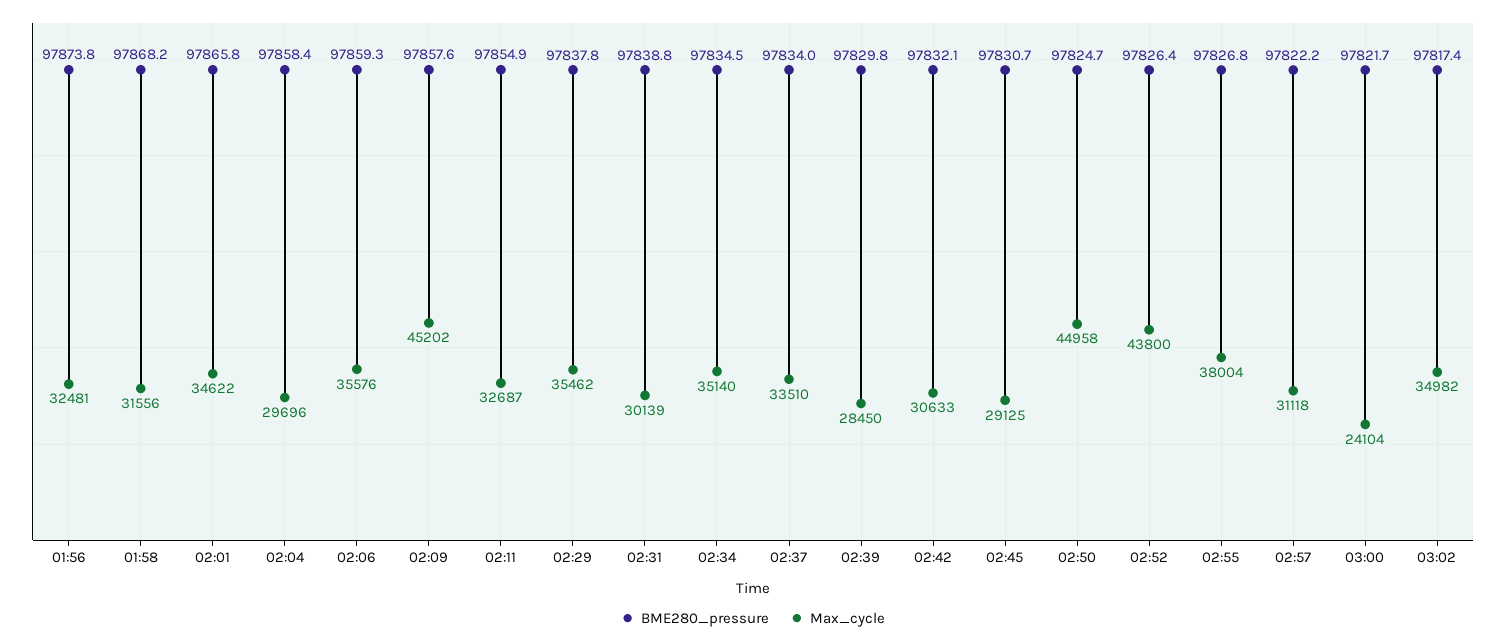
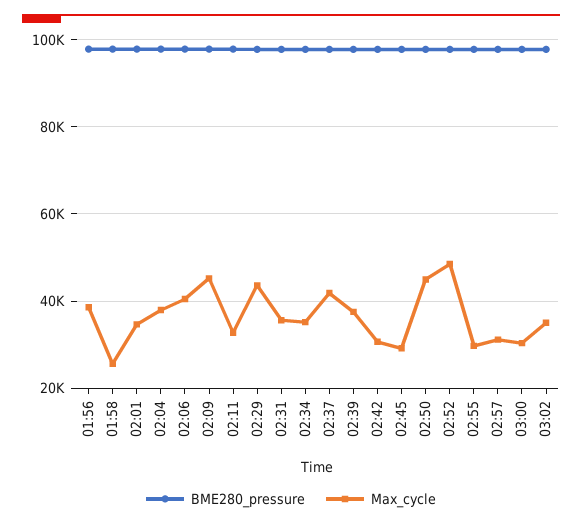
  {
    "BME280_pressure": {
      "01:56": 97873.8,
      "01:58": 97868.2,
      "02:01": 97865.8,
      "02:04": 97858.4,
      "02:06": 97859.3,
      "02:09": 97857.6,
      "02:11": 97854.9,
      "02:29": 97837.8,
      "02:31": 97838.8,
      "02:34": 97834.5,
      "02:37": 97834,
      "02:39": 97829.8,
      "02:42": 97832.1,
      "02:45": 97830.7,
      "02:50": 97824.7,
      "02:52": 97826.4,
      "02:55": 97826.8,
      "02:57": 97822.2,
      "03:00": 97821.7,
      "03:02": 97817.4
    },
    "Max_cycle": {
-     "01:56": 32481,
+     "01:56": 38000,
-     "01:58": 31556,
+     "01:58": 26000,
      "02:01": 34622,
-     "02:04": 29696,
+     "02:04": 38000,
-     "02:06": 35576,
+     "02:06": 40000,
      "02:09": 45202,
      "02:11": 32687,
-     "02:29": 35462,
+     "02:29": 44000,
-     "02:31": 30139,
+     "02:31": 36000,
      "02:34": 35140,
-     "02:37": 33510,
+     "02:37": 42000,
-     "02:39": 28450,
+     "02:39": 38000,
      "02:42": 30633,
      "02:45": 29125,
      "02:50": 44958,
-     "02:52": 43800,
+     "02:52": 48000,
-     "02:55": 38004,
+     "02:55": 30000,
      "02:57": 31118,
-     "03:00": 24104,
+     "03:00": 30000,
      "03:02": 34982
    }
  }

